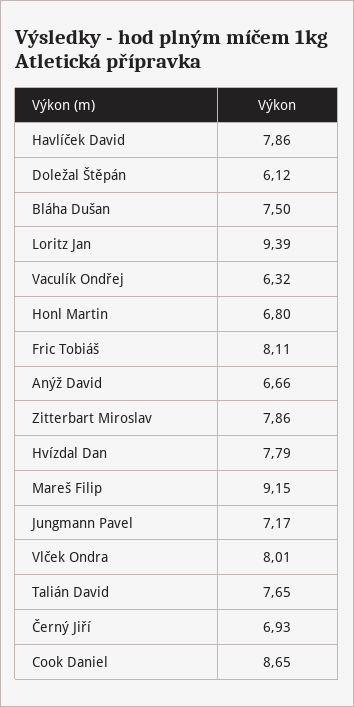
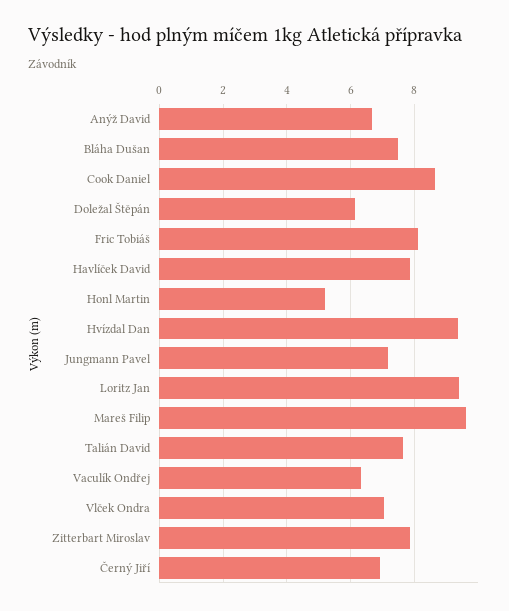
  {
    "Havlíček David": 7.86,
    "Doležal Štěpán": 6.12,
    "Bláha Dušan": 7.5,
    "Loritz Jan": 9.39,
    "Vaculík Ondřej": 6.32,
-   "Honl Martin": 6.8,
+   "Honl Martin": 5.2,
    "Fric Tobiáš": 8.11,
    "Anýž David": 6.66,
    "Zitterbart Miroslav": 7.86,
-   "Hvízdal Dan": 7.79,
+   "Hvízdal Dan": 9.4,
-   "Mareš Filip": 9.15,
+   "Mareš Filip": 9.6,
    "Jungmann Pavel": 7.17,
-   "Vlček Ondra": 8.01,
+   "Vlček Ondra": 7,
    "Talián David": 7.65,
    "Černý Jiří": 6.93,
    "Cook Daniel": 8.65
  }

